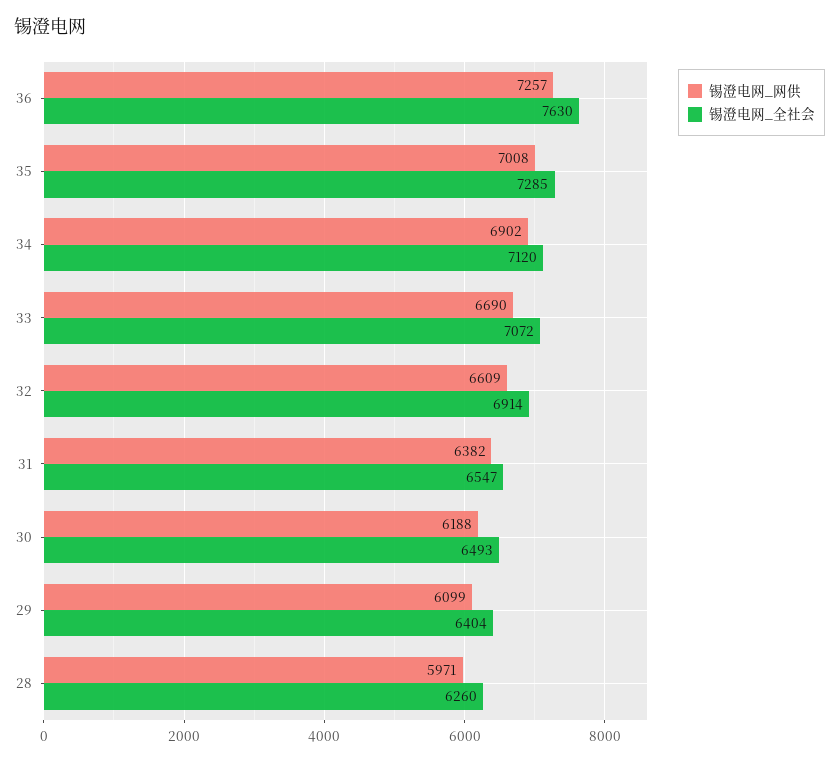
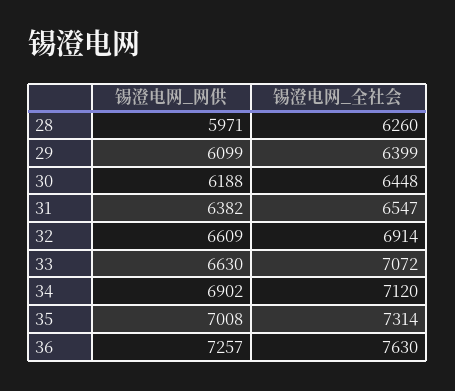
  {
    "锡澄电网_网供": {
      "36": 7257,
      "35": 7008,
      "34": 6902,
-     "33": 6690,
+     "33": 6630,
      "32": 6609,
      "31": 6382,
      "30": 6188,
      "29": 6099,
      "28": 5971
    },
    "锡澄电网_全社会": {
      "36": 7630,
-     "35": 7285,
+     "35": 7314,
      "34": 7120,
      "33": 7072,
      "32": 6914,
      "31": 6547,
-     "30": 6493,
+     "30": 6448,
-     "29": 6404,
+     "29": 6399,
      "28": 6260
    }
  }

